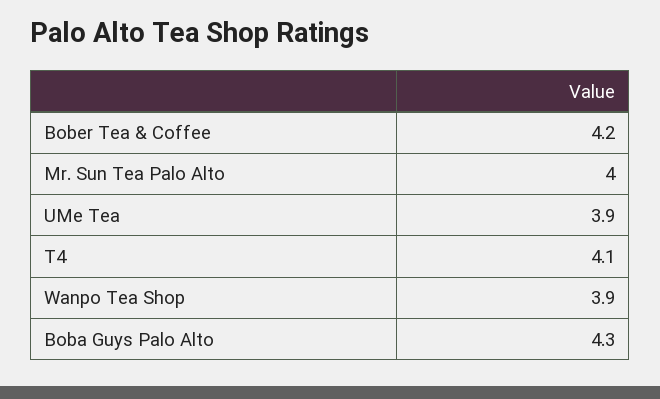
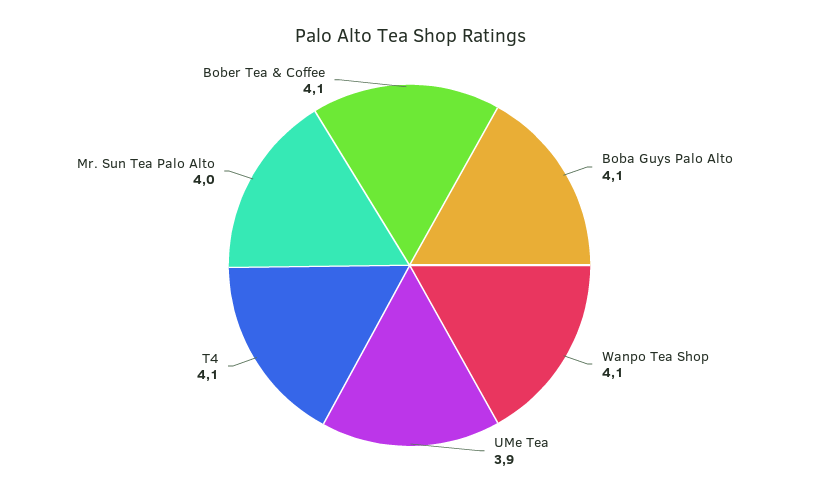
  {
-   "Bober Tea & Coffee": 4.2,
+   "Bober Tea & Coffee": 4.1,
    "Mr. Sun Tea Palo Alto": 4,
    "UMe Tea": 3.9,
    "T4": 4.1,
-   "Wanpo Tea Shop": 3.9,
+   "Wanpo Tea Shop": 4.1,
-   "Boba Guys Palo Alto": 4.3
+   "Boba Guys Palo Alto": 4.1
  }

